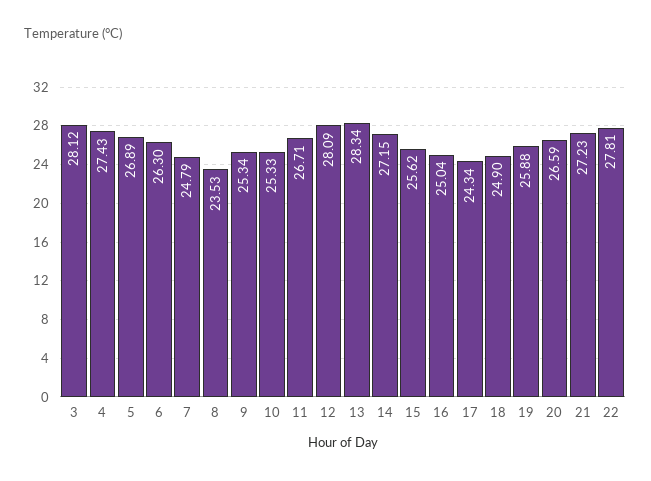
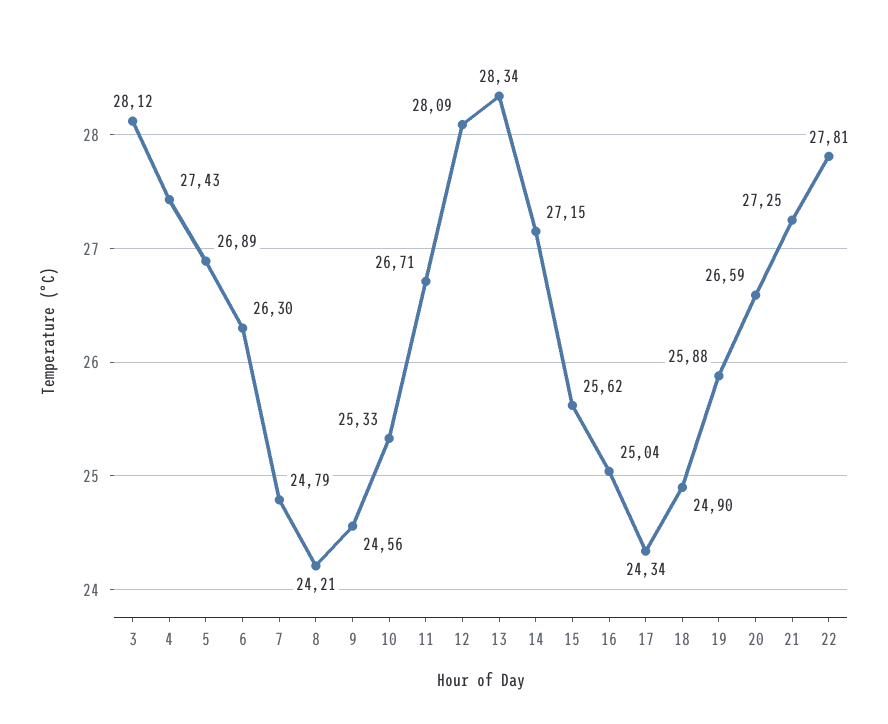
  {
    "3": 28.12,
    "4": 27.43,
    "5": 26.89,
    "6": 26.3,
    "7": 24.79,
-   "8": 23.53,
+   "8": 24.21,
-   "9": 25.34,
+   "9": 24.56,
    "10": 25.33,
    "11": 26.71,
    "12": 28.09,
    "13": 28.34,
    "14": 27.15,
    "15": 25.62,
    "16": 25.04,
    "17": 24.34,
    "18": 24.9,
    "19": 25.88,
    "20": 26.59,
-   "21": 27.23,
+   "21": 27.25,
    "22": 27.81
  }

